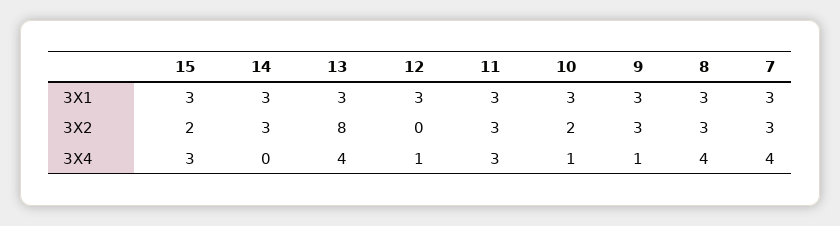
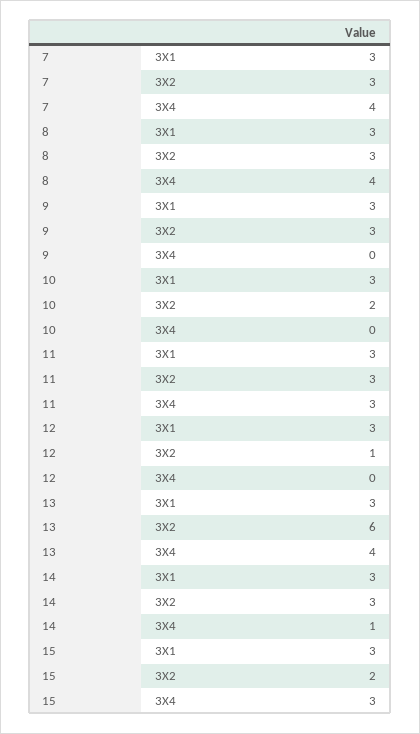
  {
    "15": {
      "3X1": 3,
      "3X2": 2,
      "3X4": 3
    },
    "14": {
      "3X1": 3,
      "3X2": 3,
-     "3X4": 0
+     "3X4": 1
    },
    "13": {
      "3X1": 3,
-     "3X2": 8,
+     "3X2": 6,
      "3X4": 4
    },
    "12": {
      "3X1": 3,
-     "3X2": 0,
+     "3X2": 1,
-     "3X4": 1
+     "3X4": 0
    },
    "11": {
      "3X1": 3,
      "3X2": 3,
      "3X4": 3
    },
    "10": {
      "3X1": 3,
      "3X2": 2,
-     "3X4": 1
+     "3X4": 0
    },
    "9": {
      "3X1": 3,
      "3X2": 3,
-     "3X4": 1
+     "3X4": 0
    },
    "8": {
      "3X1": 3,
      "3X2": 3,
      "3X4": 4
    },
    "7": {
      "3X1": 3,
      "3X2": 3,
      "3X4": 4
    }
  }

